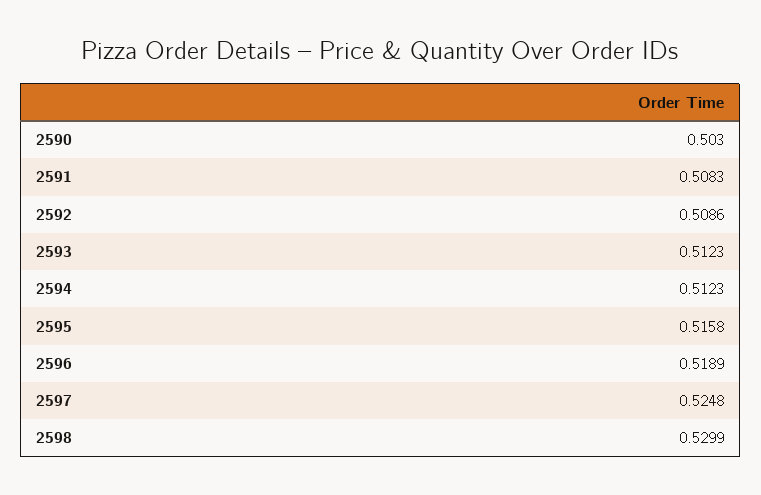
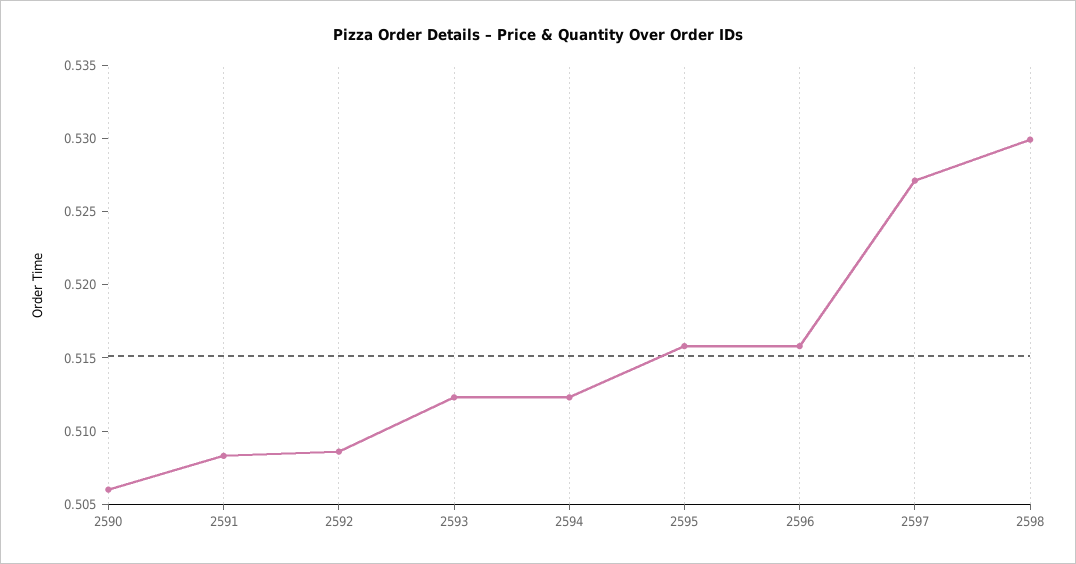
  {
-   "2590": 0.503,
+   "2590": 0.506,
    "2591": 0.5083,
    "2592": 0.5086,
    "2593": 0.5123,
    "2594": 0.5123,
    "2595": 0.5158,
-   "2596": 0.5189,
+   "2596": 0.516,
-   "2597": 0.5248,
+   "2597": 0.527,
    "2598": 0.5299
  }

